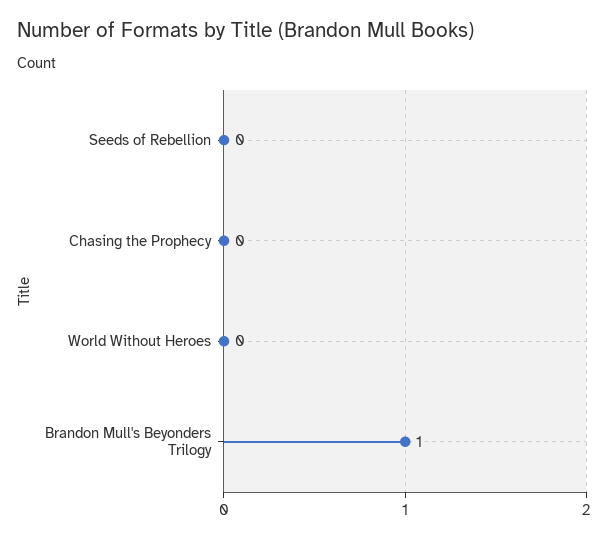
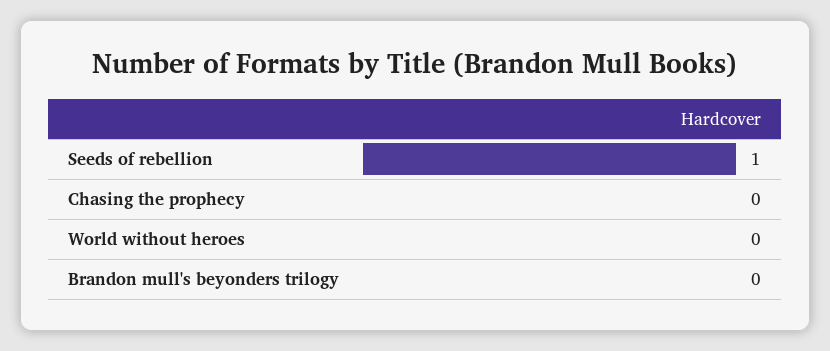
  {
-   "Seeds of Rebellion": 0,
+   "Seeds of Rebellion": 1,
    "Chasing the Prophecy": 0,
    "World Without Heroes": 0,
-   "Brandon Mull's Beyonders Trilogy": 1
+   "Brandon Mull's Beyonders Trilogy": 0
  }

